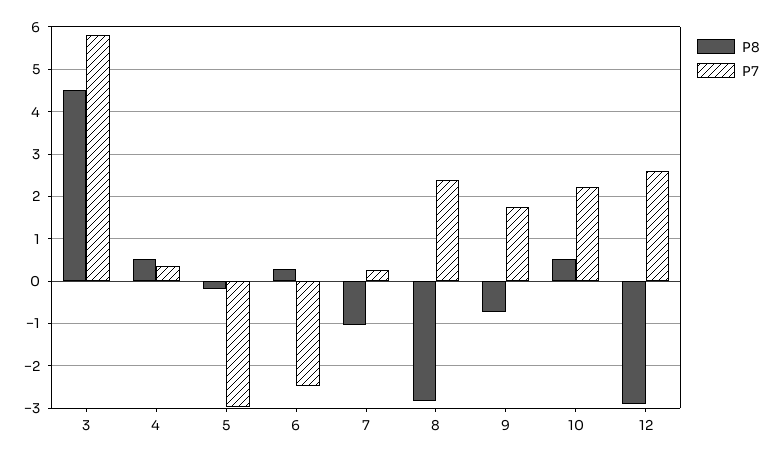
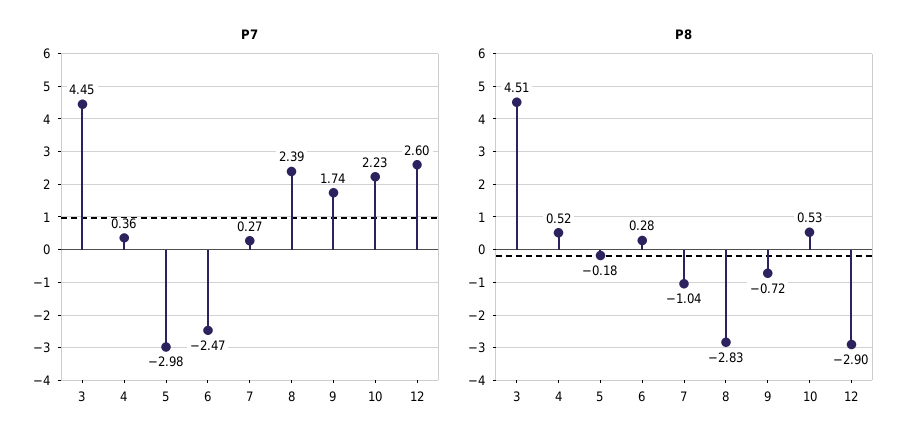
  {
    "P8": {
      "3": 4.51,
      "4": 0.52,
      "5": -0.18,
      "6": 0.28,
      "7": -1.04,
      "8": -2.83,
      "9": -0.72,
      "10": 0.53,
      "12": -2.9
    },
    "P7": {
-     "3": 5.8,
+     "3": 4.45,
      "4": 0.36,
      "5": -2.98,
      "6": -2.47,
      "7": 0.27,
      "8": 2.39,
      "9": 1.74,
      "10": 2.23,
      "12": 2.6
    }
  }

